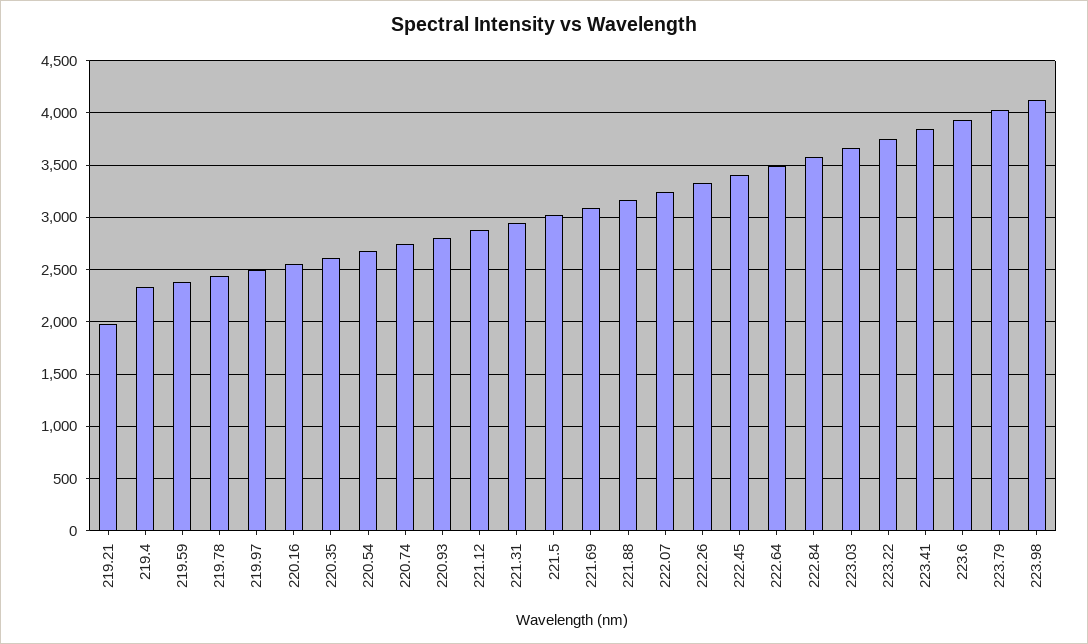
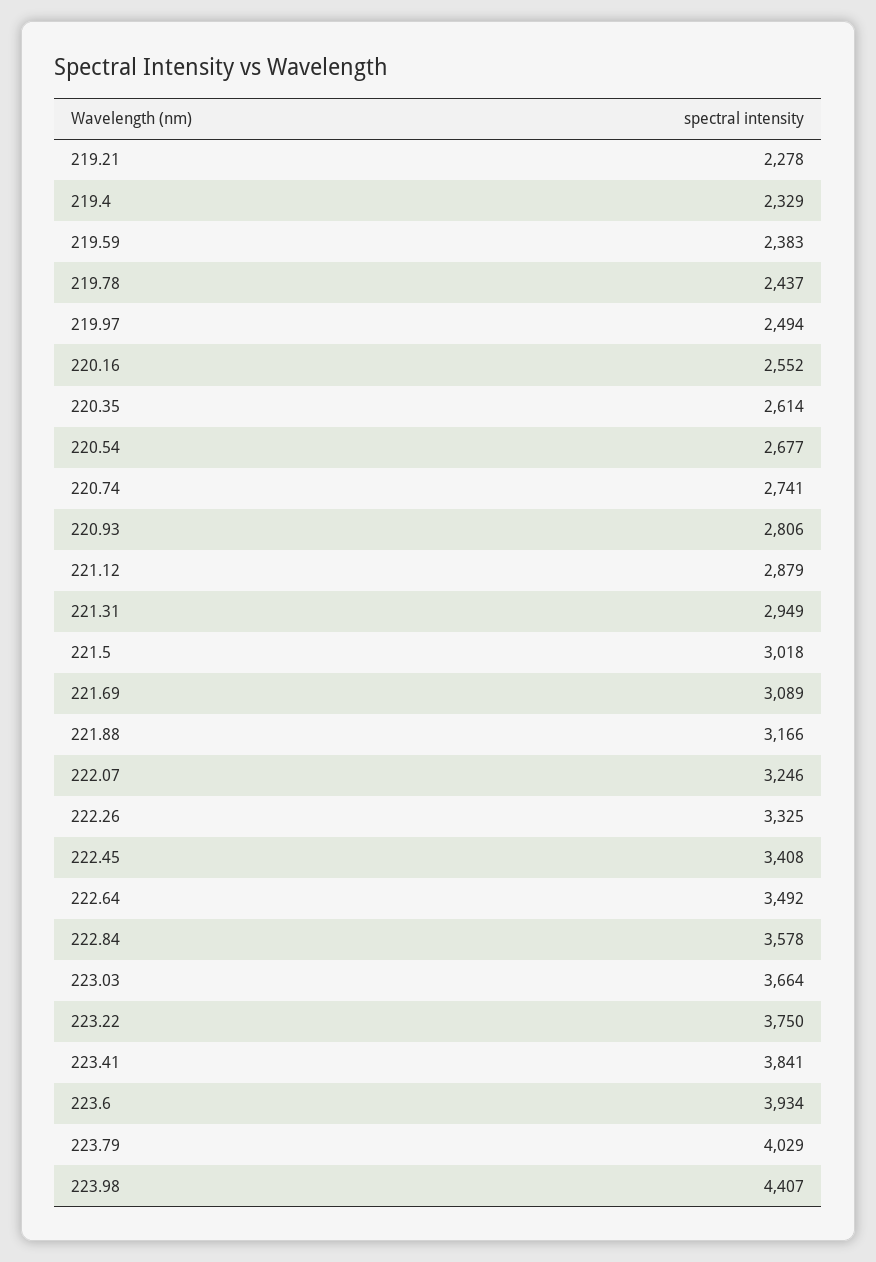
  {
-   "219.21": 2000,
+   "219.21": 2278,
    "219.4": 2329,
    "219.59": 2383,
    "219.78": 2437,
    "219.97": 2494,
    "220.16": 2552,
    "220.35": 2614,
    "220.54": 2677,
    "220.74": 2741,
    "220.93": 2806,
    "221.12": 2879,
    "221.31": 2949,
    "221.5": 3018,
    "221.69": 3089,
    "221.88": 3166,
    "222.07": 3246,
    "222.26": 3325,
    "222.45": 3408,
    "222.64": 3492,
    "222.84": 3578,
    "223.03": 3664,
    "223.22": 3750,
    "223.41": 3841,
    "223.6": 3934,
    "223.79": 4029,
-   "223.98": 4100
+   "223.98": 4407
  }

